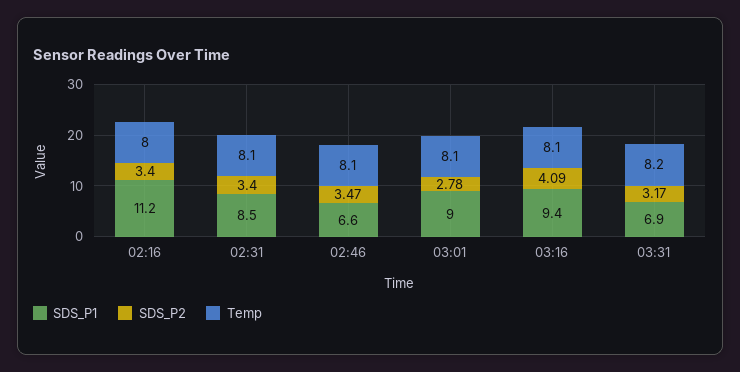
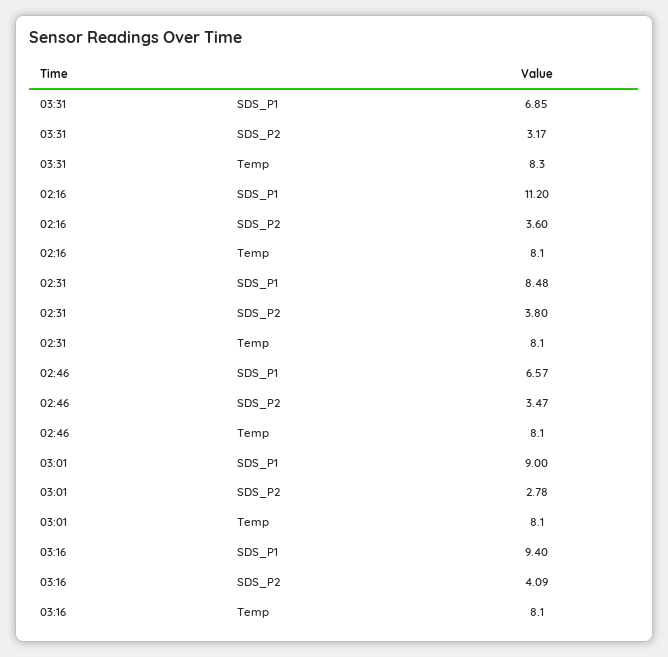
  {
    "SDS_P1": {
      "02:16": 11.2,
      "02:31": 8.48,
      "02:46": 6.57,
      "03:01": 9,
      "03:16": 9.4,
      "03:31": 6.85
    },
    "SDS_P2": {
-     "02:16": 3.4,
+     "02:16": 3.6,
-     "02:31": 3.4,
+     "02:31": 3.8,
      "02:46": 3.47,
      "03:01": 2.78,
      "03:16": 4.09,
      "03:31": 3.17
    },
    "Temp": {
-     "02:16": 8,
+     "02:16": 8.1,
      "02:31": 8.1,
      "02:46": 8.1,
      "03:01": 8.1,
      "03:16": 8.1,
-     "03:31": 8.2
+     "03:31": 8.3
    }
  }

